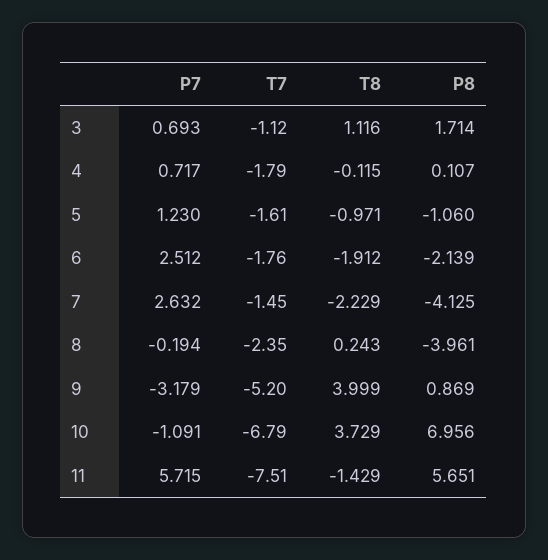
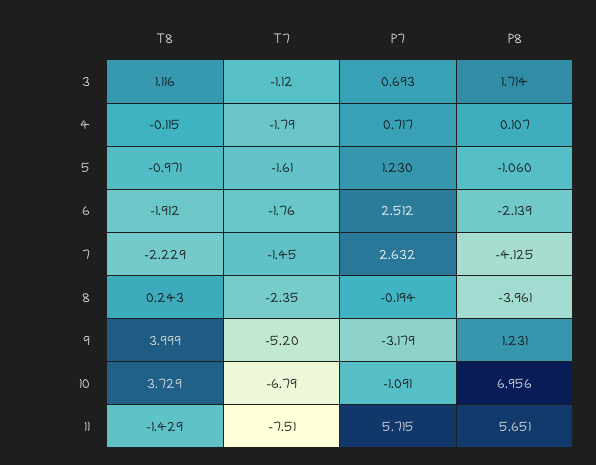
  {
    "P7": {
      "3": 0.693,
      "4": 0.717,
      "5": 1.23,
      "6": 2.512,
      "7": 2.632,
      "8": -0.194,
      "9": -3.179,
      "10": -1.091,
      "11": 5.715
    },
    "T7": {
      "3": -1.12,
      "4": -1.79,
      "5": -1.61,
      "6": -1.76,
      "7": -1.45,
      "8": -2.35,
      "9": -5.2,
      "10": -6.79,
      "11": -7.51
    },
    "T8": {
      "3": 1.116,
      "4": -0.115,
      "5": -0.971,
      "6": -1.912,
      "7": -2.229,
      "8": 0.243,
      "9": 3.999,
      "10": 3.729,
      "11": -1.429
    },
    "P8": {
      "3": 1.714,
      "4": 0.107,
      "5": -1.06,
      "6": -2.139,
      "7": -4.125,
      "8": -3.961,
-     "9": 0.869,
+     "9": 1.231,
      "10": 6.956,
      "11": 5.651
    }
  }

